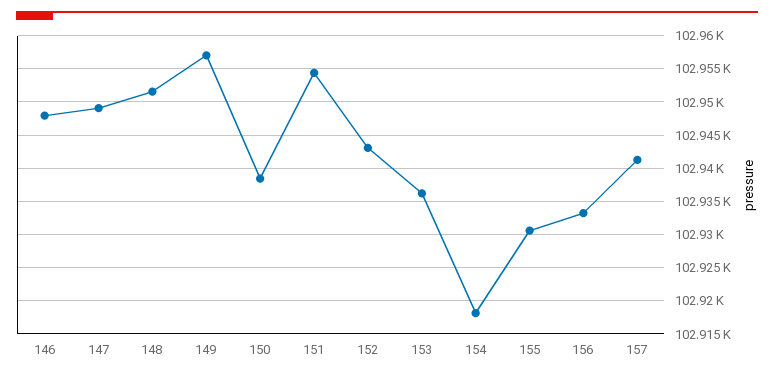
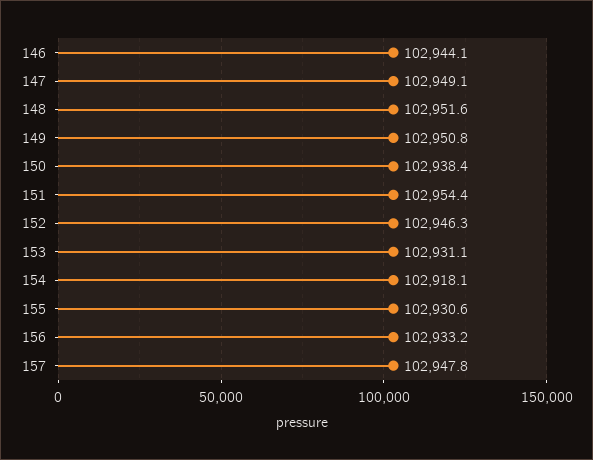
  {
-   "146": 102948,
+   "146": 102944.1,
    "147": 102949.1,
    "148": 102951.6,
-   "149": 102957,
+   "149": 102950.8,
    "150": 102938.4,
    "151": 102954.4,
-   "152": 102943,
+   "152": 102946.3,
-   "153": 102936,
+   "153": 102931.1,
    "154": 102918.1,
    "155": 102930.6,
    "156": 102933.2,
-   "157": 102941
+   "157": 102947.8
  }

